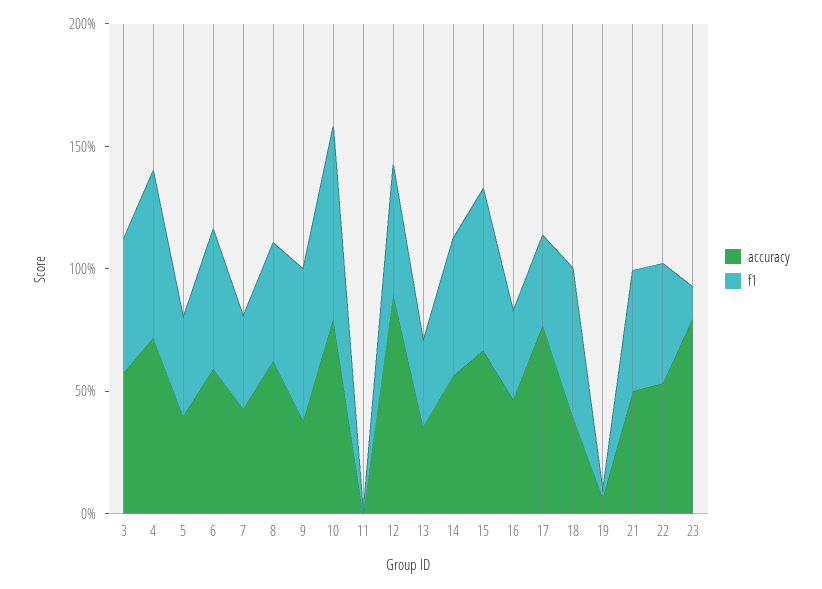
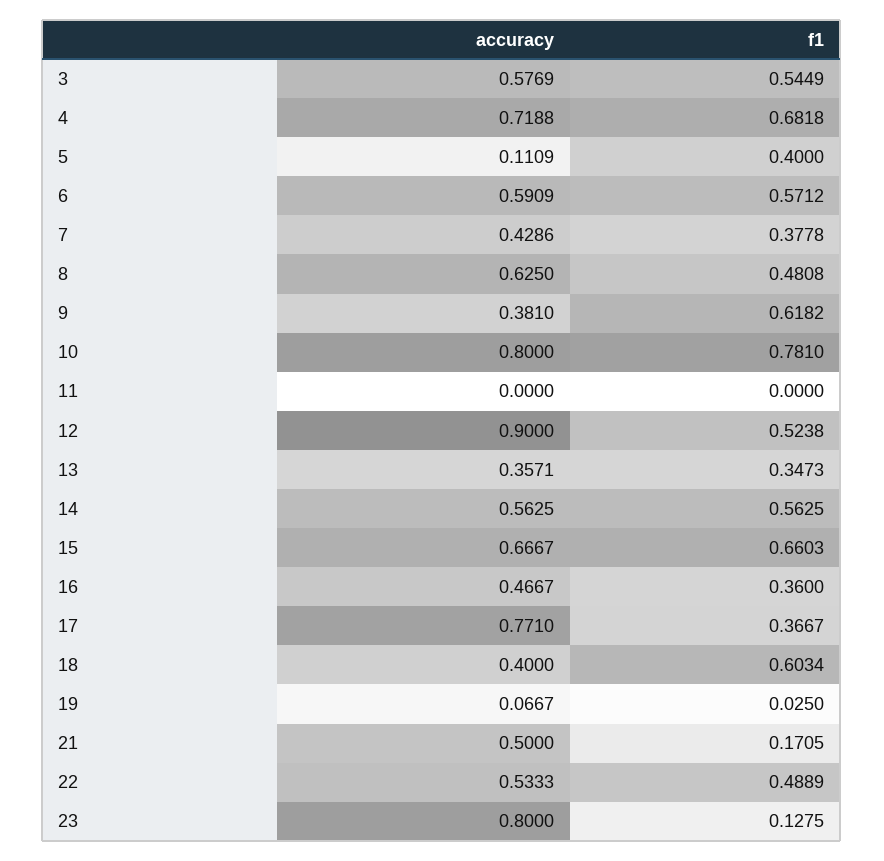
  {
    "accuracy": {
      "3": 0.5769,
      "4": 0.7188,
-     "5": 0.4,
+     "5": 0.1109,
      "6": 0.5909,
      "7": 0.4286,
      "8": 0.625,
      "9": 0.381,
      "10": 0.8,
      "11": 0,
      "12": 0.9,
      "13": 0.3571,
      "14": 0.5625,
      "15": 0.6667,
      "16": 0.4667,
      "17": 0.771,
      "18": 0.4,
      "19": 0.0667,
      "21": 0.5,
      "22": 0.5333,
      "23": 0.8
    },
    "f1": {
      "3": 0.5449,
      "4": 0.6818,
      "5": 0.4,
      "6": 0.5712,
      "7": 0.3778,
      "8": 0.4808,
      "9": 0.6182,
      "10": 0.781,
      "11": 0,
      "12": 0.5238,
      "13": 0.3473,
      "14": 0.5625,
      "15": 0.6603,
      "16": 0.36,
      "17": 0.3667,
      "18": 0.6034,
      "19": 0.025,
-     "21": 0.5,
+     "21": 0.1705,
      "22": 0.4889,
      "23": 0.1275
    }
  }

